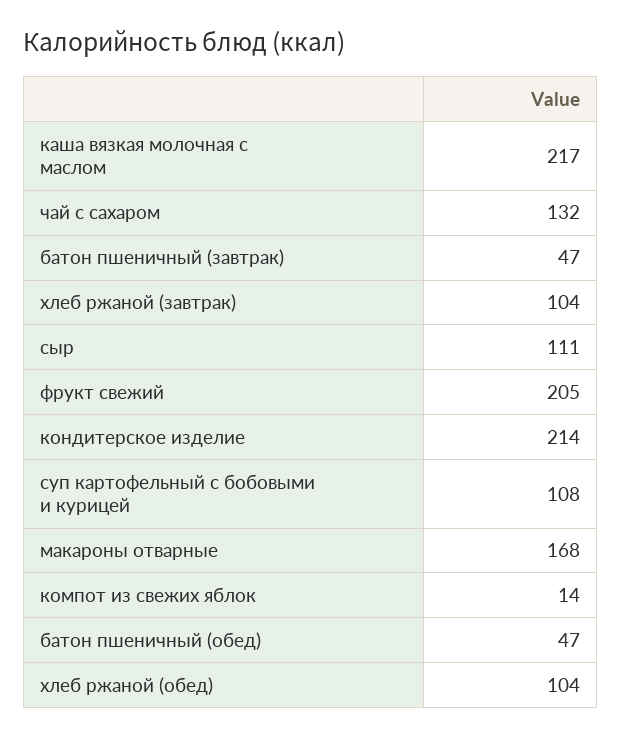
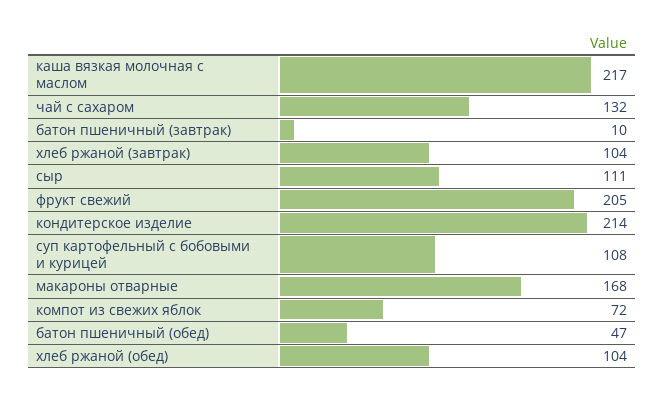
  {
    "каша вязкая молочная с маслом": 217,
    "чай с сахаром": 132,
-   "батон пшеничный (завтрак)": 47,
+   "батон пшеничный (завтрак)": 10,
    "хлеб ржаной (завтрак)": 104,
    "сыр": 111,
    "фрукт свежий": 205,
    "кондитерское изделие": 214,
    "суп картофельный с бобовыми и курицей": 108,
    "макароны отварные": 168,
-   "компот из свежих яблок": 14,
+   "компот из свежих яблок": 72,
    "батон пшеничный (обед)": 47,
    "хлеб ржаной (обед)": 104
  }

